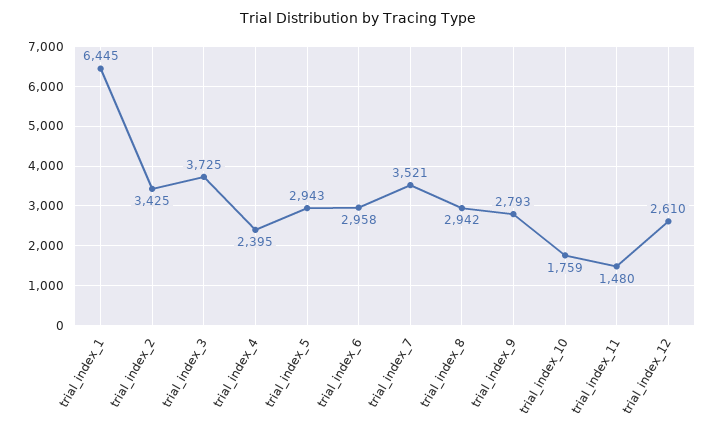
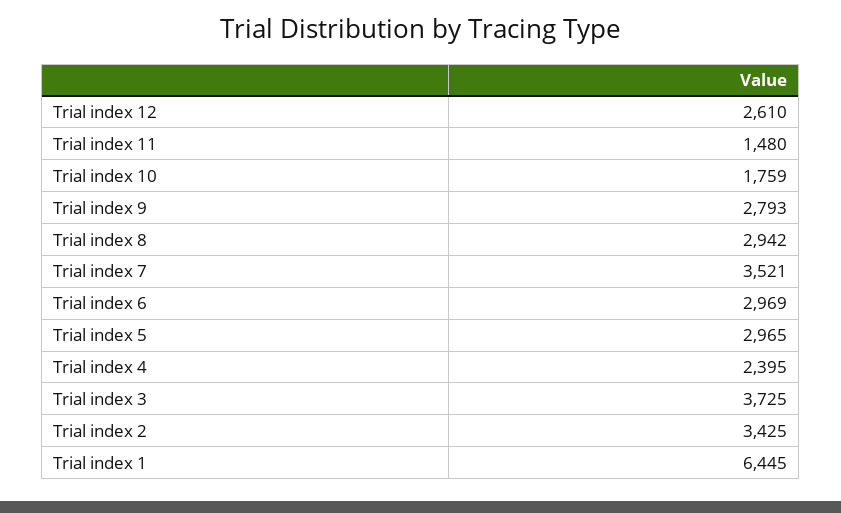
  {
    "trial_index_1": 6445,
    "trial_index_2": 3425,
    "trial_index_3": 3725,
    "trial_index_4": 2395,
-   "trial_index_5": 2943,
+   "trial_index_5": 2965,
-   "trial_index_6": 2958,
+   "trial_index_6": 2969,
    "trial_index_7": 3521,
    "trial_index_8": 2942,
    "trial_index_9": 2793,
    "trial_index_10": 1759,
    "trial_index_11": 1480,
    "trial_index_12": 2610
  }

